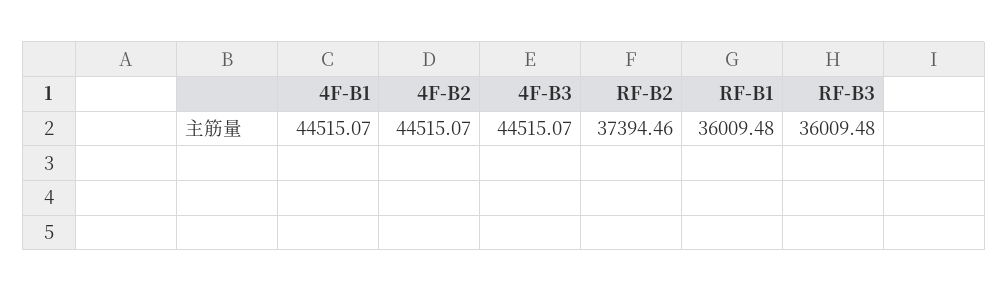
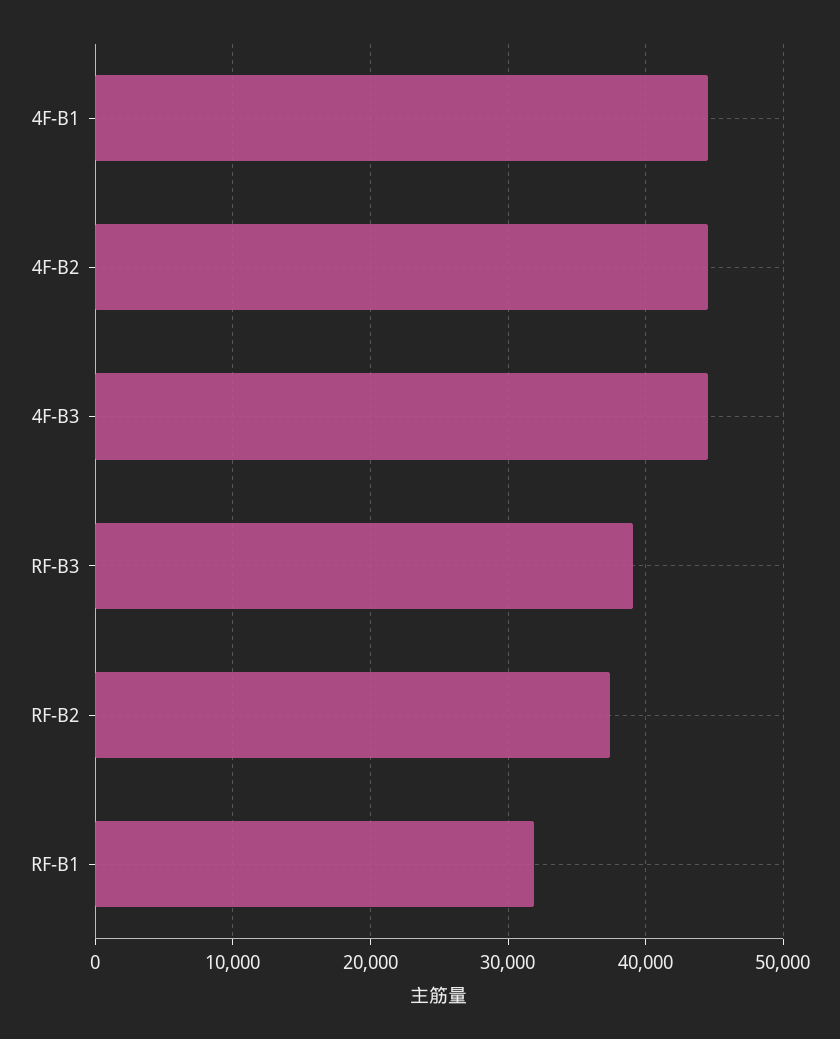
  {
    "4F-B1": 44515.07,
    "4F-B2": 44515.07,
    "4F-B3": 44515.07,
    "RF-B2": 37394.46,
-   "RF-B1": 36009.48,
+   "RF-B1": 32000,
-   "RF-B3": 36009.48
+   "RF-B3": 39000
  }

